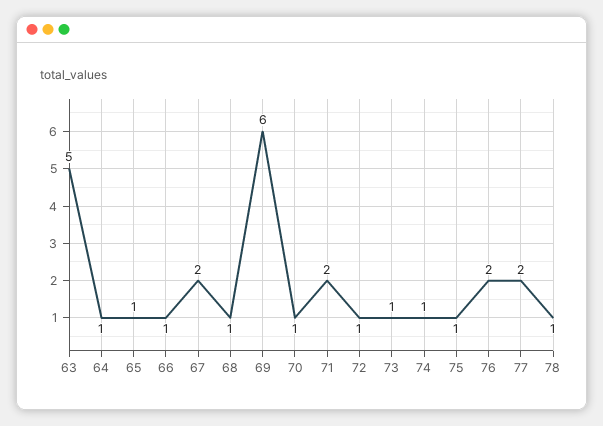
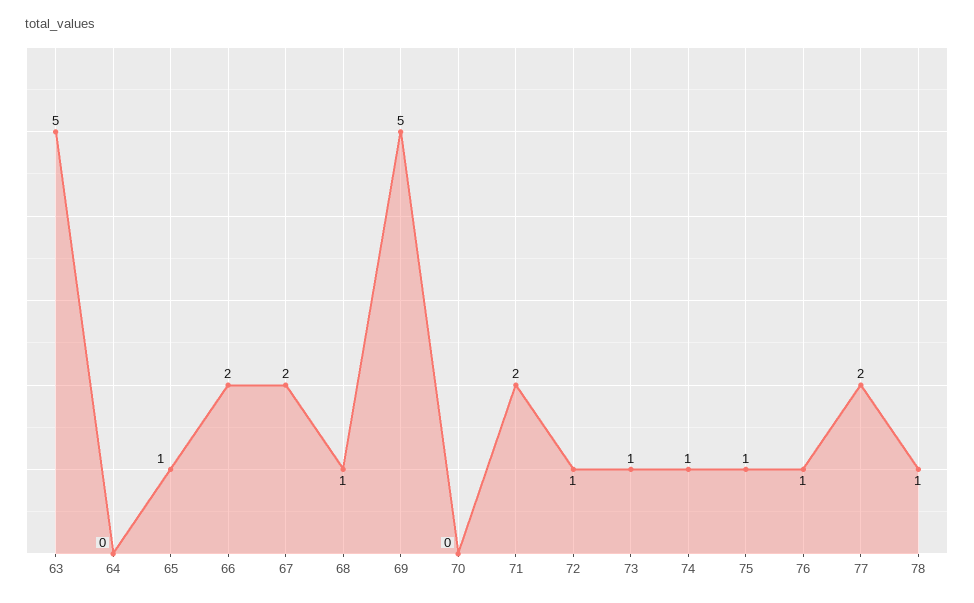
  {
    "63": 5,
-   "64": 1,
+   "64": 0,
    "65": 1,
-   "66": 1,
+   "66": 2,
    "67": 2,
    "68": 1,
-   "69": 6,
+   "69": 5,
-   "70": 1,
+   "70": 0,
    "71": 2,
    "72": 1,
    "73": 1,
    "74": 1,
    "75": 1,
-   "76": 2,
+   "76": 1,
    "77": 2,
    "78": 1
  }

